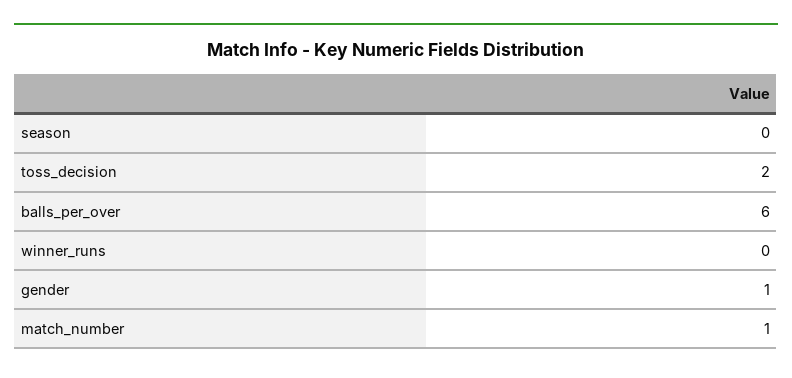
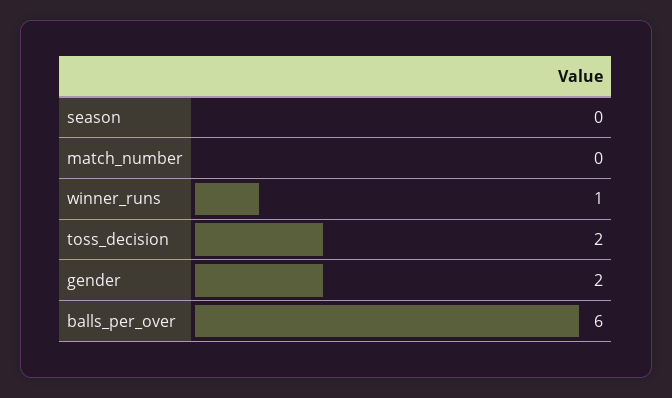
  {
    "season": 0,
    "toss_decision": 2,
    "balls_per_over": 6,
-   "winner_runs": 0,
+   "winner_runs": 1,
-   "gender": 1,
+   "gender": 2,
-   "match_number": 1
+   "match_number": 0
  }

